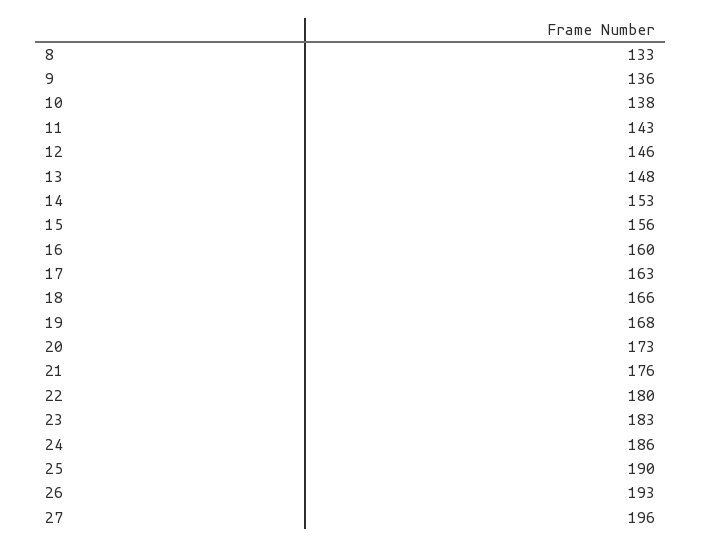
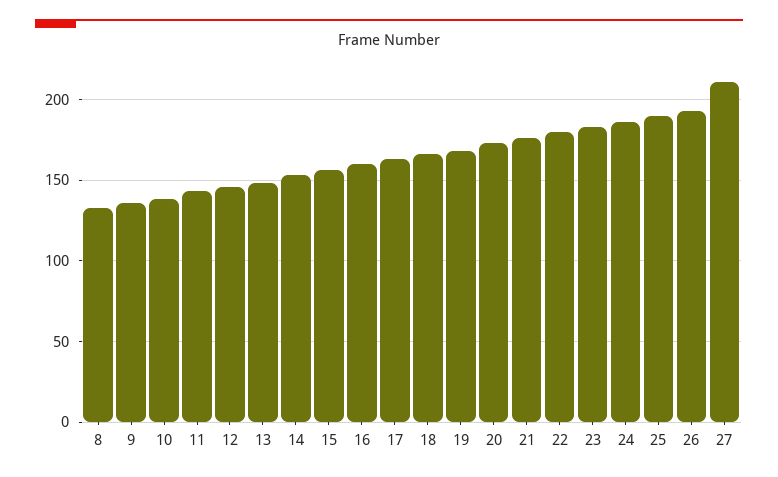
  {
    "8": 133,
    "9": 136,
    "10": 138,
    "11": 143,
    "12": 146,
    "13": 148,
    "14": 153,
    "15": 156,
    "16": 160,
    "17": 163,
    "18": 166,
    "19": 168,
    "20": 173,
    "21": 176,
    "22": 180,
    "23": 183,
    "24": 186,
    "25": 190,
    "26": 193,
-   "27": 196
+   "27": 210
  }

